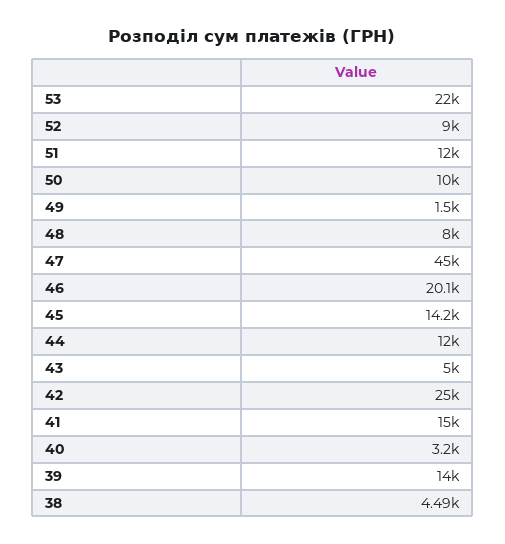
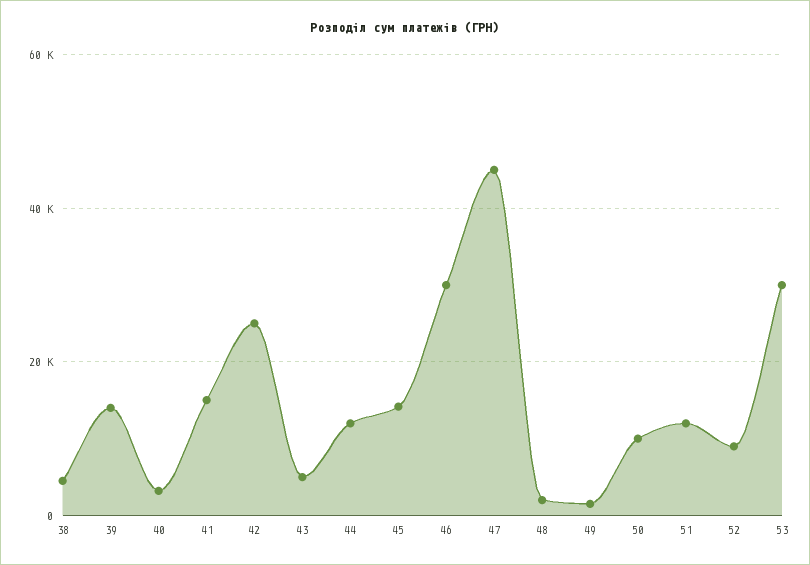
  {
-   "53": 22000,
+   "53": 30000,
    "52": 9000,
    "51": 12000,
    "50": 10000,
    "49": 1500,
-   "48": 8000,
+   "48": 2000,
    "47": 45000,
-   "46": 20100,
+   "46": 30000,
    "45": 14200,
    "44": 12000,
    "43": 5000,
    "42": 25000,
    "41": 15000,
    "40": 3200,
    "39": 14000,
    "38": 4490
  }

